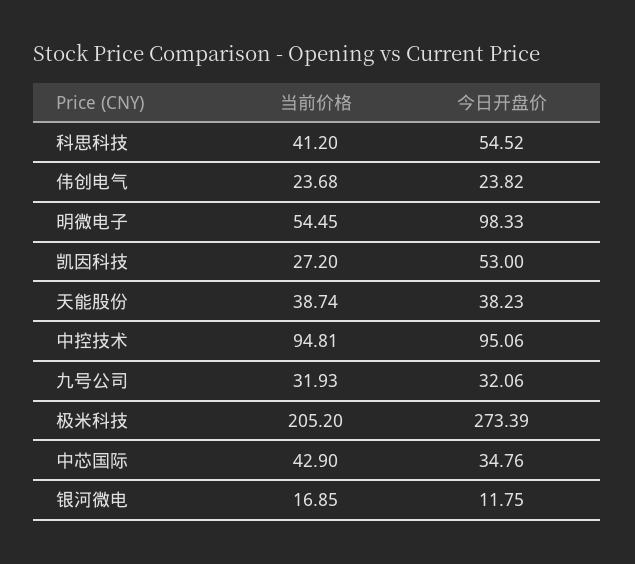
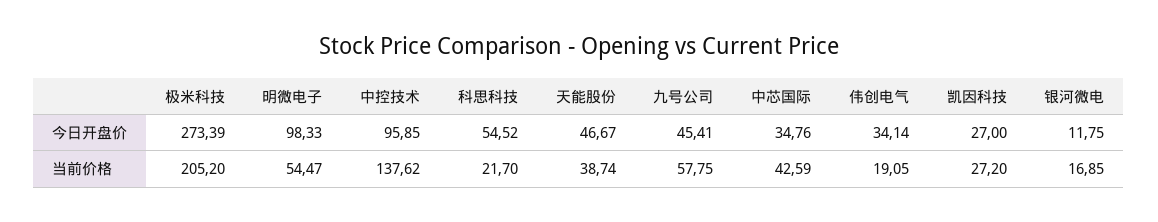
  {
    "当前价格": {
-     "科思科技": 41.2,
+     "科思科技": 21.7,
-     "伟创电气": 23.68,
+     "伟创电气": 19.05,
-     "明微电子": 54.45,
+     "明微电子": 54.47,
      "凯因科技": 27.2,
      "天能股份": 38.74,
-     "中控技术": 94.81,
+     "中控技术": 137.62,
-     "九号公司": 31.93,
+     "九号公司": 57.75,
      "极米科技": 205.2,
-     "中芯国际": 42.9,
+     "中芯国际": 42.59,
      "银河微电": 16.85
    },
    "今日开盘价": {
      "科思科技": 54.52,
-     "伟创电气": 23.82,
+     "伟创电气": 34.14,
      "明微电子": 98.33,
-     "凯因科技": 53,
+     "凯因科技": 27,
-     "天能股份": 38.23,
+     "天能股份": 46.67,
-     "中控技术": 95.06,
+     "中控技术": 95.85,
-     "九号公司": 32.06,
+     "九号公司": 45.41,
      "极米科技": 273.39,
      "中芯国际": 34.76,
      "银河微电": 11.75
    }
  }

